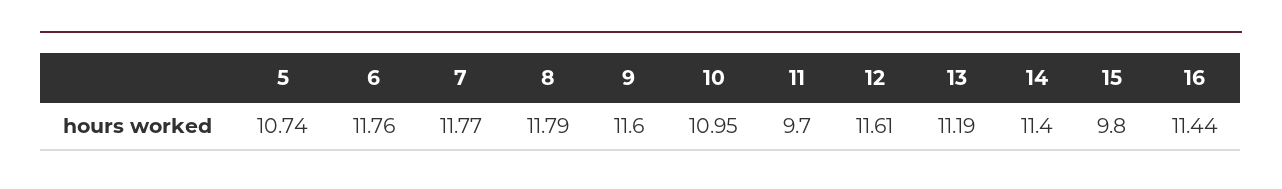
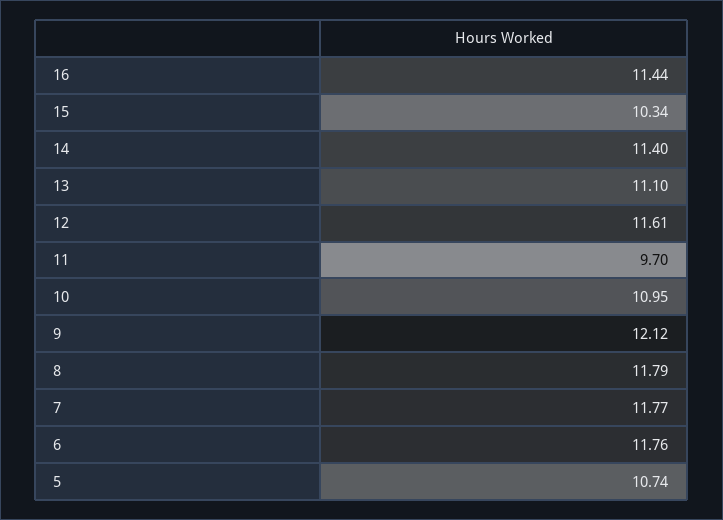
  {
    "5": 10.74,
    "6": 11.76,
    "7": 11.77,
    "8": 11.79,
-   "9": 11.6,
+   "9": 12.12,
    "10": 10.95,
    "11": 9.7,
    "12": 11.61,
-   "13": 11.19,
+   "13": 11.1,
    "14": 11.4,
-   "15": 9.8,
+   "15": 10.34,
    "16": 11.44
  }

